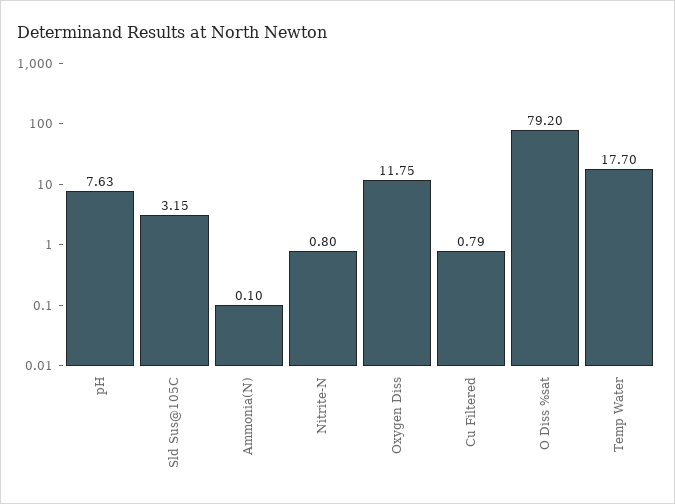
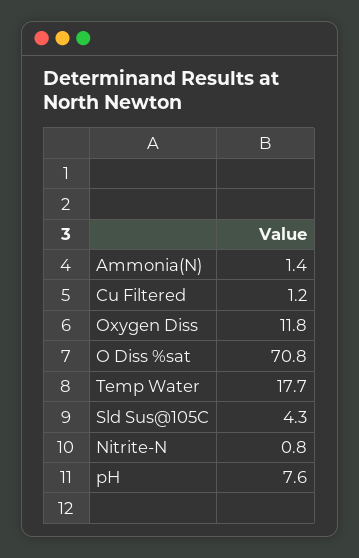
  {
    "pH": 7.63,
-   "Sld Sus@105C": 3.15,
+   "Sld Sus@105C": 4.3,
-   "Ammonia(N)": 0.1,
+   "Ammonia(N)": 1.4,
    "Nitrite-N": 0.8,
    "Oxygen Diss": 11.75,
-   "Cu Filtered": 0.79,
+   "Cu Filtered": 1.2,
-   "O Diss %sat": 79.2,
+   "O Diss %sat": 70.8,
    "Temp Water": 17.7
  }

